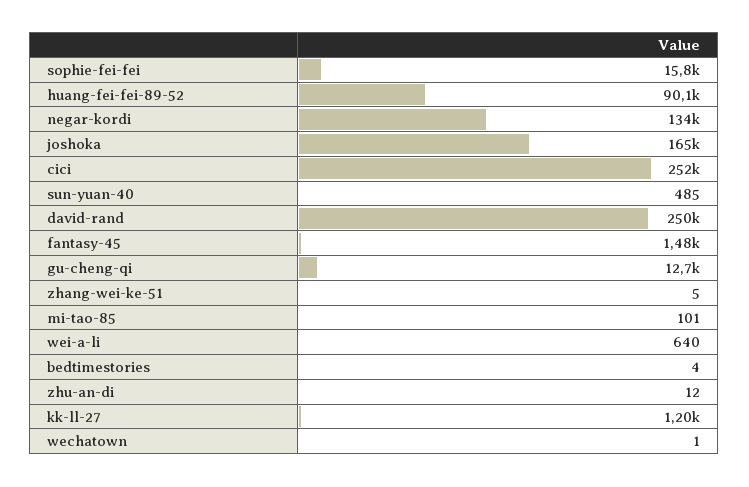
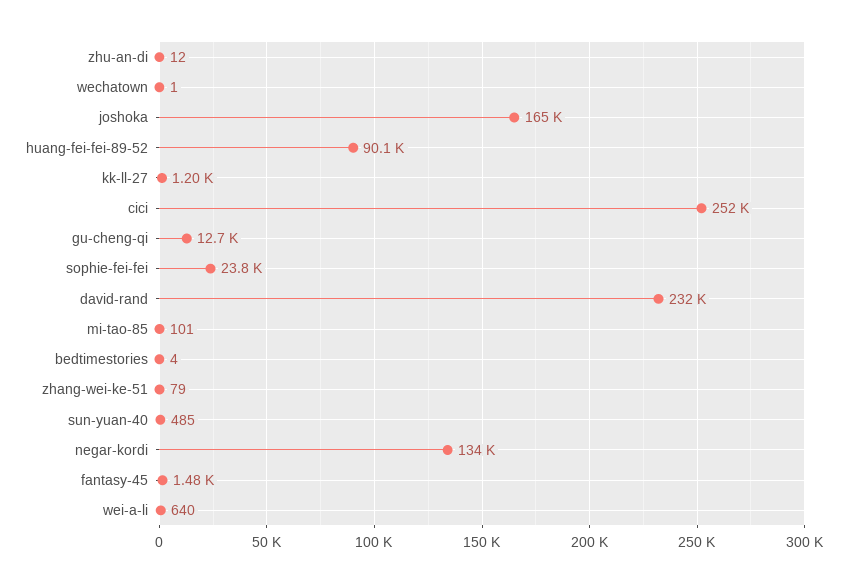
  {
-   "sophie-fei-fei": 15800,
+   "sophie-fei-fei": 23800,
    "huang-fei-fei-89-52": 90100,
    "negar-kordi": 134000,
    "joshoka": 165000,
    "cici": 252000,
    "sun-yuan-40": 485,
-   "david-rand": 250000,
+   "david-rand": 232000,
    "fantasy-45": 1480,
    "gu-cheng-qi": 12700,
-   "zhang-wei-ke-51": 5,
+   "zhang-wei-ke-51": 79,
    "mi-tao-85": 101,
    "wei-a-li": 640,
    "bedtimestories": 4,
    "zhu-an-di": 12,
    "kk-ll-27": 1200,
    "wechatown": 1
  }

